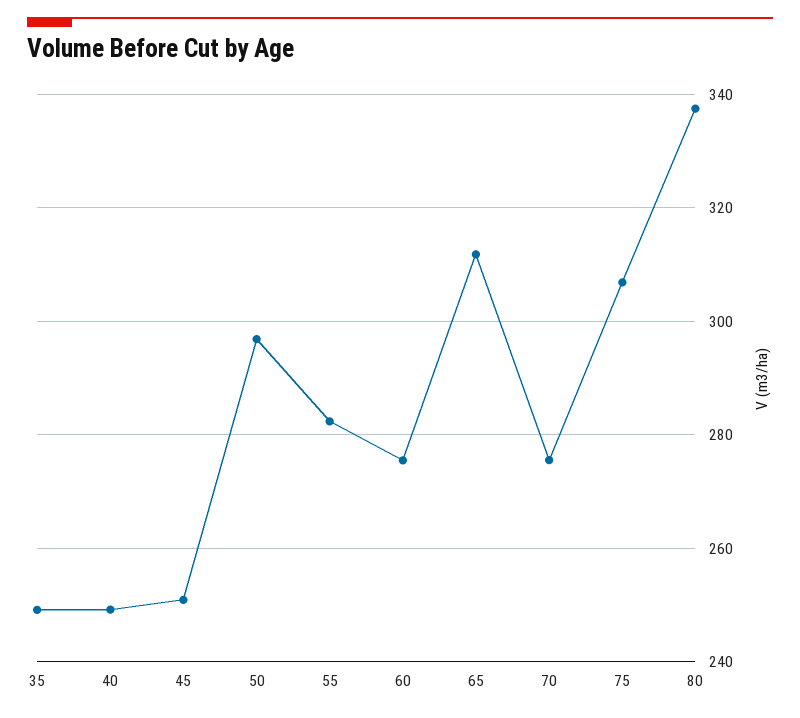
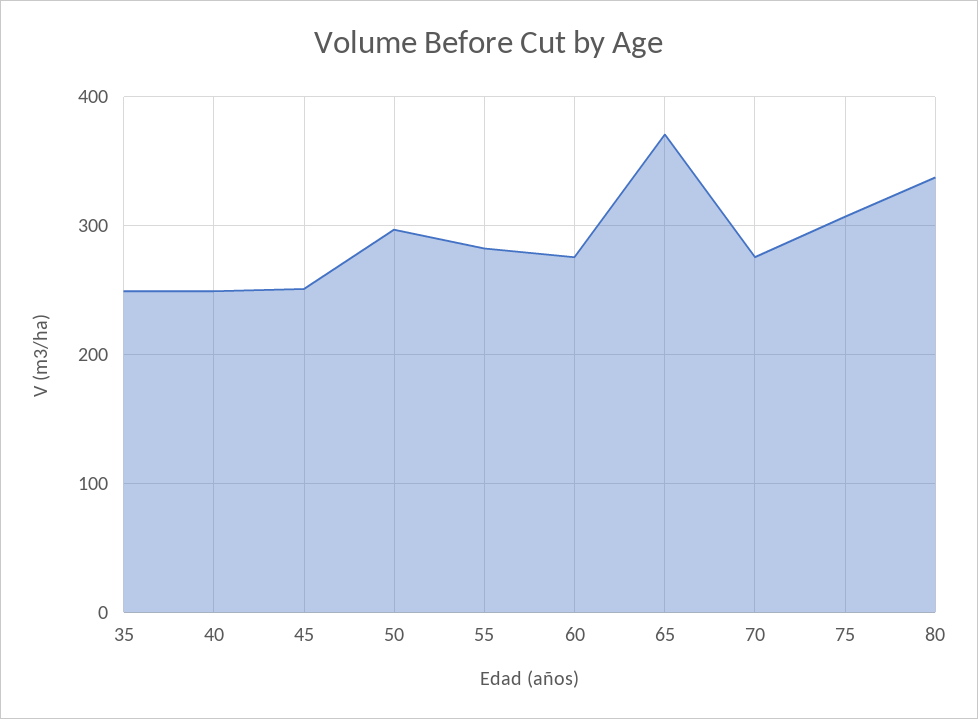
  {
    "35": 250,
    "40": 250,
    "45": 250,
    "50": 296,
    "55": 282,
    "60": 276,
-   "65": 312,
+   "65": 370,
    "70": 276,
    "75": 306,
    "80": 338
  }

